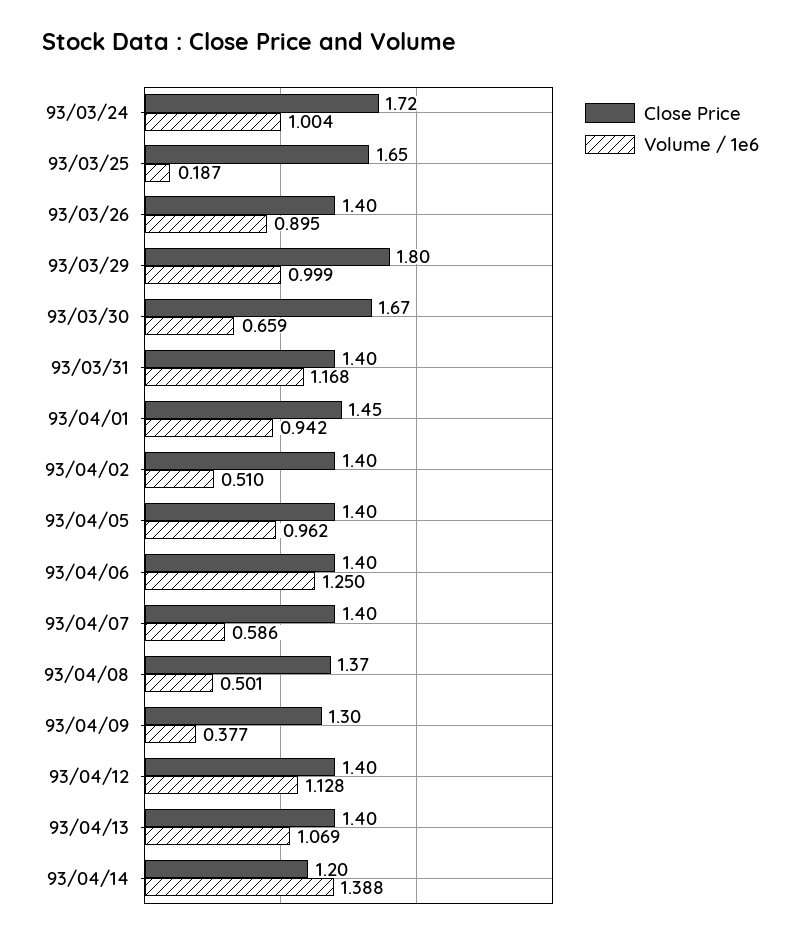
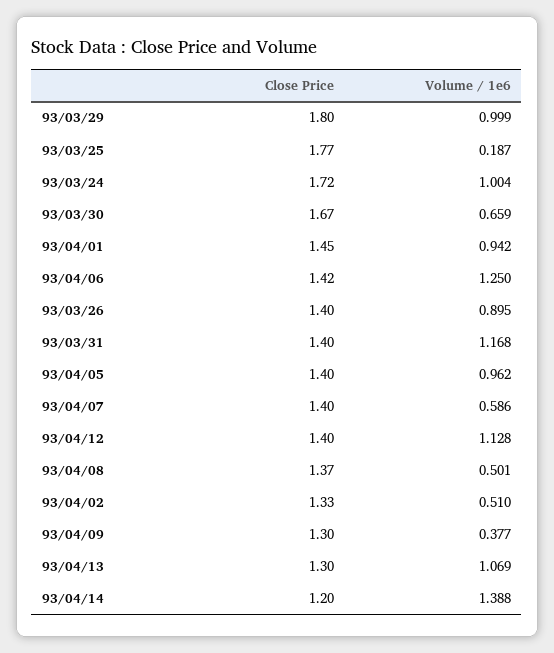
  {
    "Close Price": {
      "93/03/24": 1.72,
-     "93/03/25": 1.65,
+     "93/03/25": 1.77,
      "93/03/26": 1.4,
      "93/03/29": 1.8,
      "93/03/30": 1.67,
      "93/03/31": 1.4,
      "93/04/01": 1.45,
-     "93/04/02": 1.4,
+     "93/04/02": 1.33,
      "93/04/05": 1.4,
-     "93/04/06": 1.4,
+     "93/04/06": 1.42,
      "93/04/07": 1.4,
      "93/04/08": 1.37,
      "93/04/09": 1.3,
      "93/04/12": 1.4,
-     "93/04/13": 1.4,
+     "93/04/13": 1.3,
      "93/04/14": 1.2
    },
    "Volume / 1e6": {
      "93/03/24": 1.004,
      "93/03/25": 0.187,
      "93/03/26": 0.895,
      "93/03/29": 0.999,
      "93/03/30": 0.659,
      "93/03/31": 1.168,
      "93/04/01": 0.942,
      "93/04/02": 0.51,
      "93/04/05": 0.962,
      "93/04/06": 1.25,
      "93/04/07": 0.586,
      "93/04/08": 0.501,
      "93/04/09": 0.377,
      "93/04/12": 1.128,
      "93/04/13": 1.069,
      "93/04/14": 1.388
    }
  }

